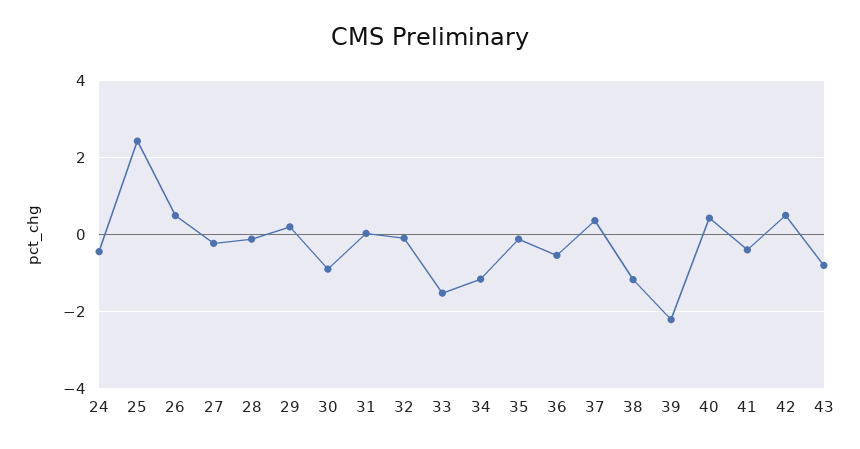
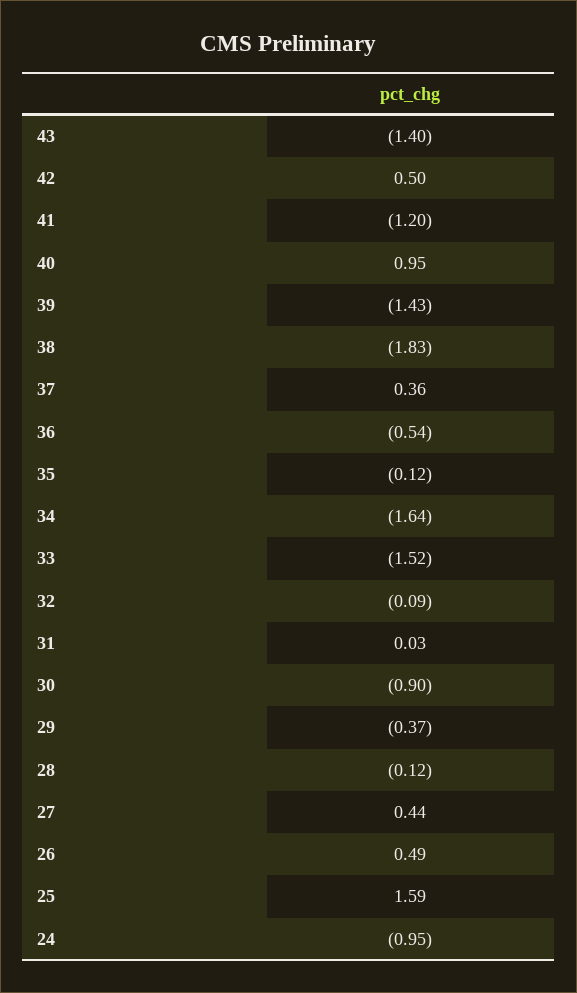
  {
-   "24": -0.4,
+   "24": -0.95,
-   "25": 2.4,
+   "25": 1.59,
    "26": 0.49,
-   "27": -0.2,
+   "27": 0.44,
    "28": -0.12,
-   "29": 0.2,
+   "29": -0.37,
    "30": -0.9,
    "31": 0.03,
    "32": -0.09,
    "33": -1.52,
-   "34": -1.2,
+   "34": -1.64,
    "35": -0.12,
    "36": -0.54,
    "37": 0.36,
-   "38": -1.2,
+   "38": -1.83,
-   "39": -2.2,
+   "39": -1.43,
-   "40": 0.4,
+   "40": 0.95,
-   "41": -0.4,
+   "41": -1.2,
    "42": 0.5,
-   "43": -0.8
+   "43": -1.4
  }

